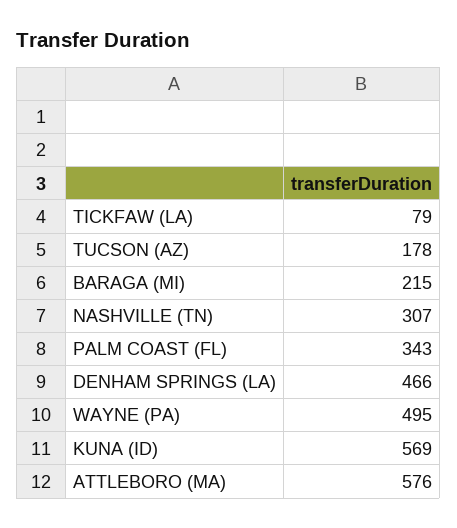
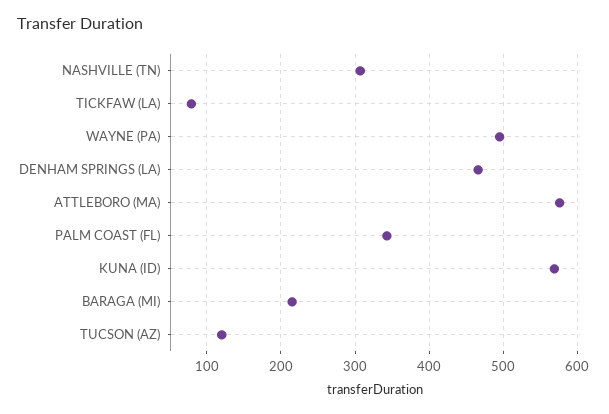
  {
    "TICKFAW (LA)": 79,
-   "TUCSON (AZ)": 178,
+   "TUCSON (AZ)": 120,
    "BARAGA (MI)": 215,
    "NASHVILLE (TN)": 307,
    "PALM COAST (FL)": 343,
    "DENHAM SPRINGS (LA)": 466,
    "WAYNE (PA)": 495,
    "KUNA (ID)": 569,
    "ATTLEBORO (MA)": 576
  }

